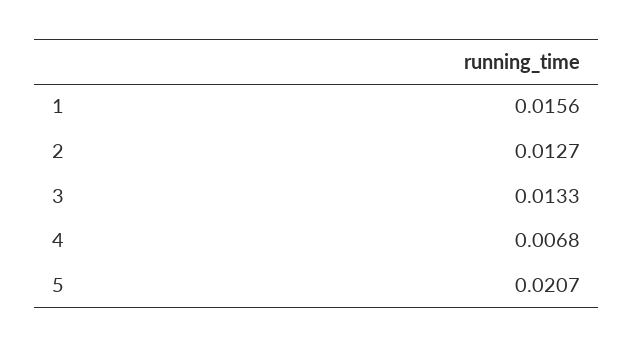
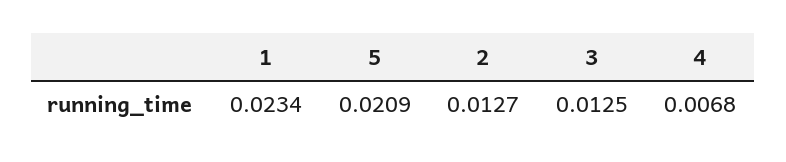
  {
-   "1": 0.0156,
+   "1": 0.0234,
    "2": 0.0127,
-   "3": 0.0133,
+   "3": 0.0125,
    "4": 0.0068,
-   "5": 0.0207
+   "5": 0.0209
  }

